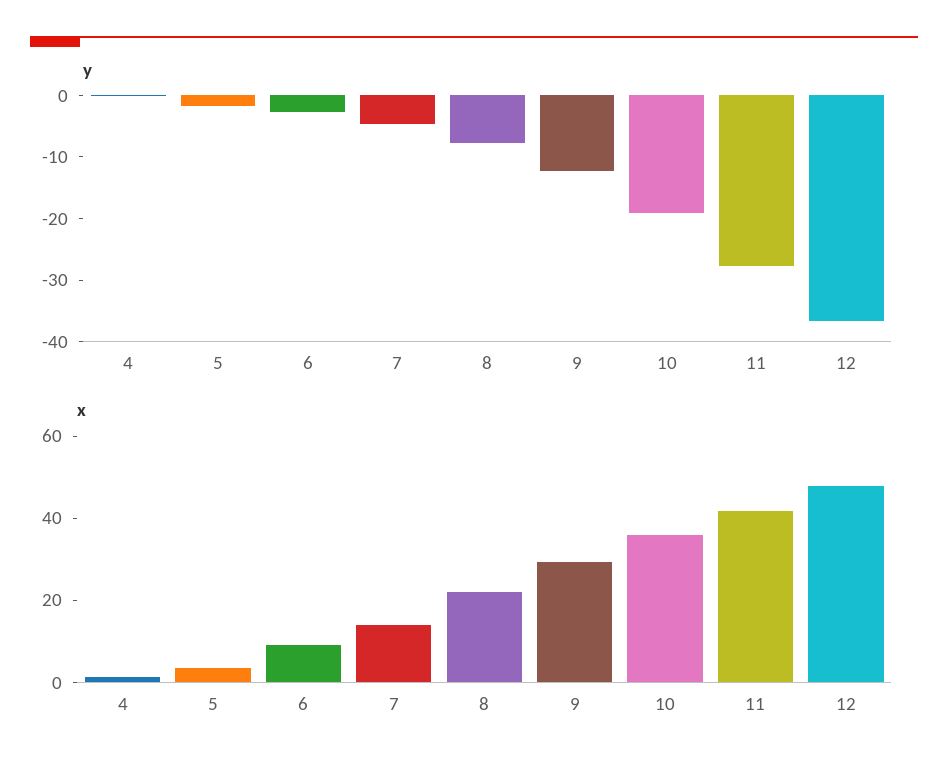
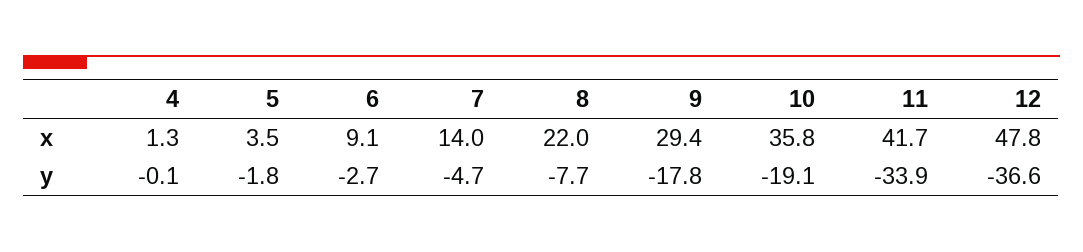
  {
    "y": {
      "4": -0.1,
      "5": -1.8,
      "6": -2.7,
      "7": -4.7,
      "8": -7.7,
-     "9": -12,
+     "9": -17.8,
      "10": -19.1,
-     "11": -28,
+     "11": -33.9,
      "12": -36.6
    },
    "x": {
      "4": 1.3,
      "5": 3.5,
      "6": 9.1,
      "7": 14,
      "8": 22,
      "9": 29.4,
      "10": 35.8,
      "11": 41.7,
      "12": 47.8
    }
  }

